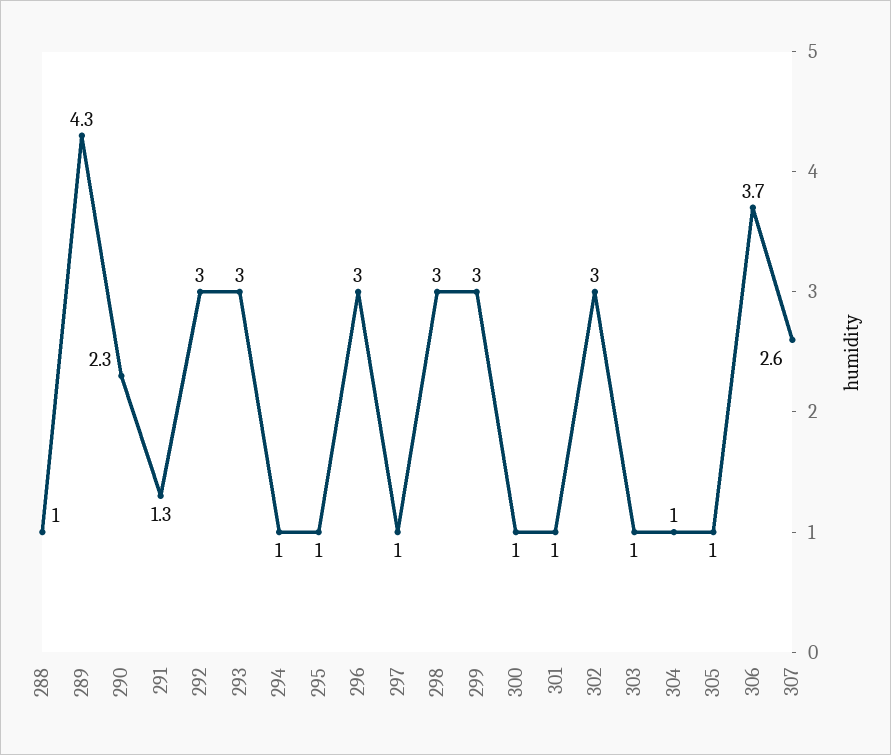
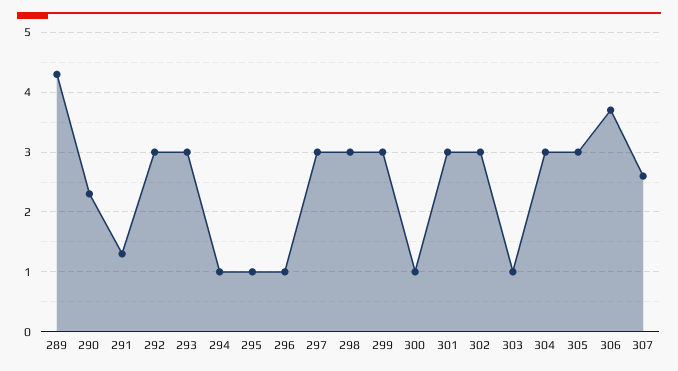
  {
-   "288": 1,
    "289": 4.3,
    "290": 2.3,
    "291": 1.3,
    "292": 3,
    "293": 3,
    "294": 1,
    "295": 1,
-   "296": 3,
+   "296": 1,
-   "297": 1,
+   "297": 3,
    "298": 3,
    "299": 3,
    "300": 1,
-   "301": 1,
+   "301": 3,
    "302": 3,
    "303": 1,
-   "304": 1,
+   "304": 3,
-   "305": 1,
+   "305": 3,
    "306": 3.7,
    "307": 2.6
  }

